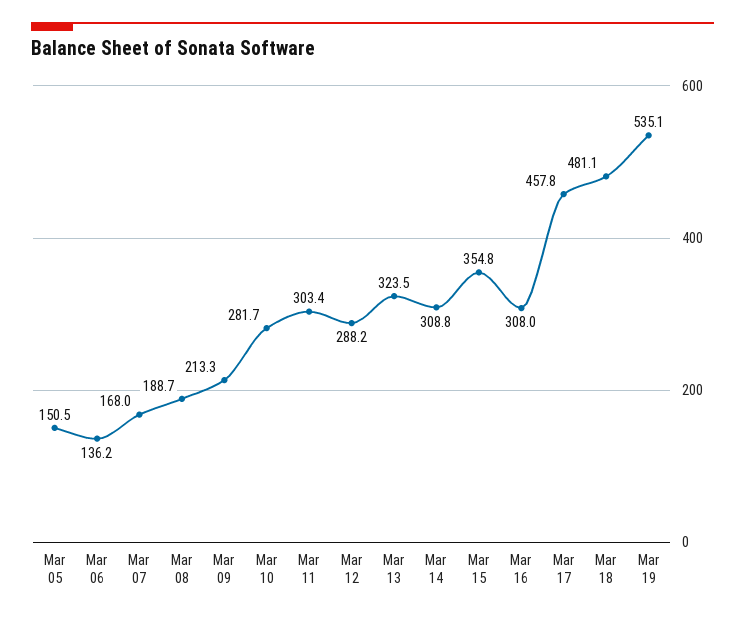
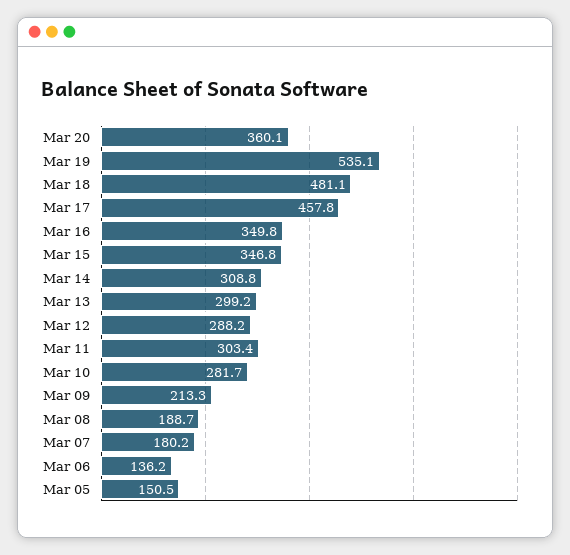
  {
    "Mar 05": 150.5,
    "Mar 06": 136.2,
-   "Mar 07": 168,
+   "Mar 07": 180.2,
    "Mar 08": 188.7,
    "Mar 09": 213.3,
    "Mar 10": 281.7,
    "Mar 11": 303.4,
    "Mar 12": 288.2,
-   "Mar 13": 323.5,
+   "Mar 13": 299.2,
    "Mar 14": 308.8,
-   "Mar 15": 354.8,
+   "Mar 15": 346.8,
-   "Mar 16": 308,
+   "Mar 16": 349.8,
    "Mar 17": 457.8,
    "Mar 18": 481.1,
-   "Mar 19": 535.1
+   "Mar 19": 535.1,
+   "Mar 20": 360.1
  }

